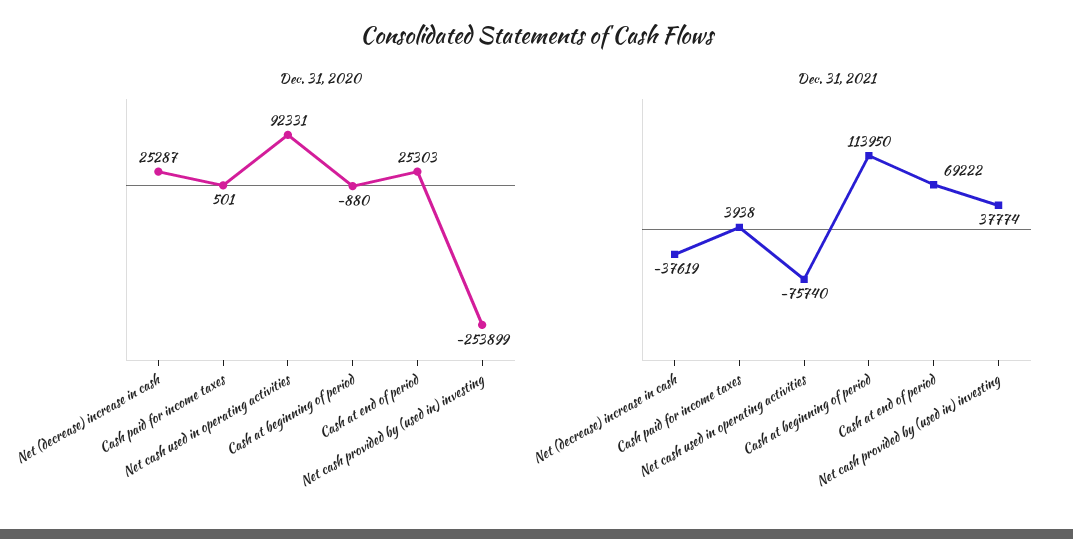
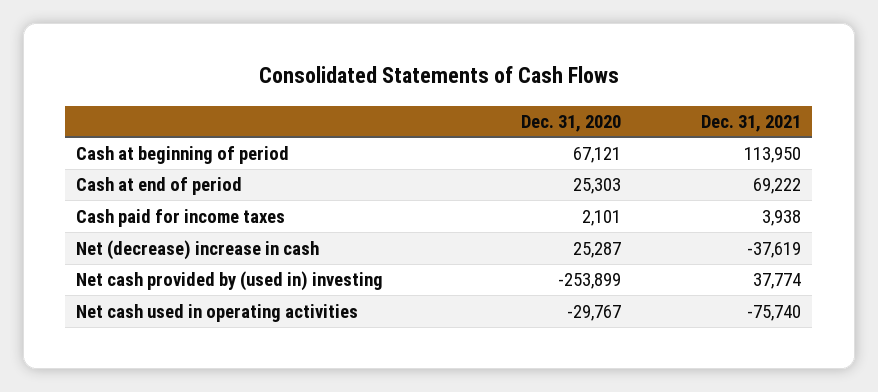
  {
    "Dec. 31, 2020": {
      "Net (decrease) increase in cash": 25287,
-     "Cash paid for income taxes": 501,
+     "Cash paid for income taxes": 2101,
-     "Net cash used in operating activities": 92331,
+     "Net cash used in operating activities": -29767,
-     "Cash at beginning of period": -880,
+     "Cash at beginning of period": 67121,
      "Cash at end of period": 25303,
      "Net cash provided by (used in) investing": -253899
    },
    "Dec. 31, 2021": {
      "Net (decrease) increase in cash": -37619,
      "Cash paid for income taxes": 3938,
      "Net cash used in operating activities": -75740,
      "Cash at beginning of period": 113950,
      "Cash at end of period": 69222,
      "Net cash provided by (used in) investing": 37774
    }
  }

